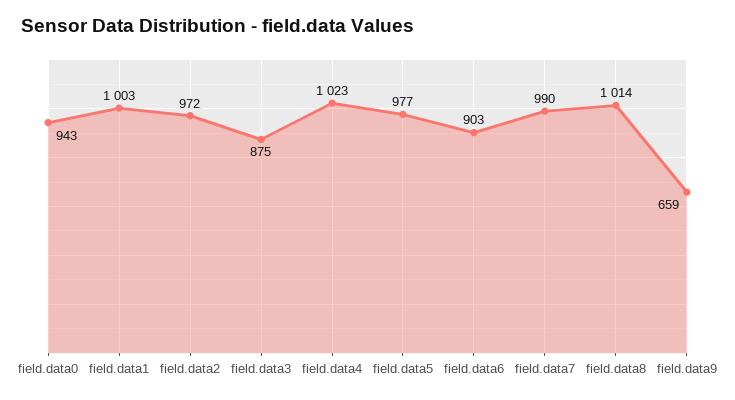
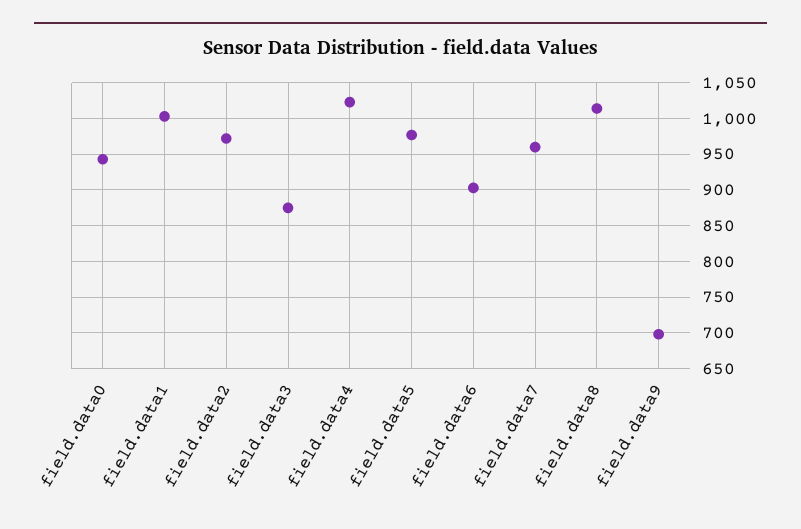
  {
    "field.data0": 943,
    "field.data1": 1003,
    "field.data2": 972,
    "field.data3": 875,
    "field.data4": 1023,
    "field.data5": 977,
    "field.data6": 903,
-   "field.data7": 990,
+   "field.data7": 960,
    "field.data8": 1014,
-   "field.data9": 659
+   "field.data9": 700
  }

